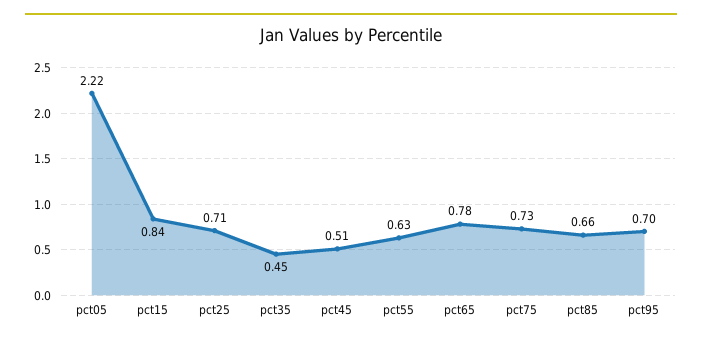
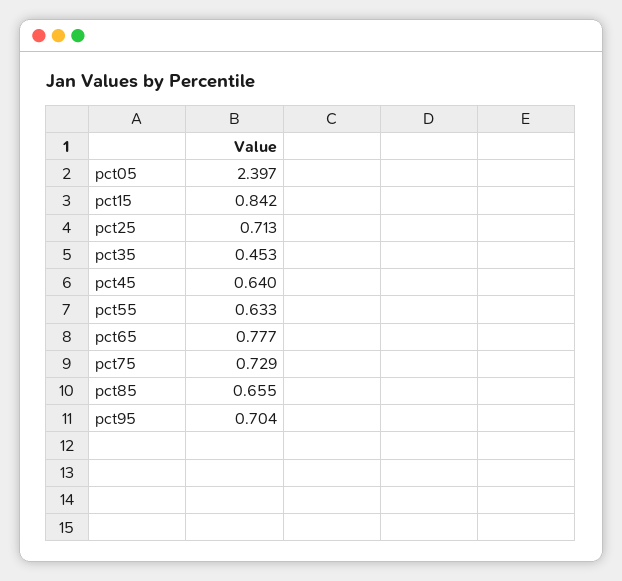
  {
-   "pct05": 2.22,
+   "pct05": 2.397,
    "pct15": 0.842,
    "pct25": 0.713,
    "pct35": 0.453,
-   "pct45": 0.51,
+   "pct45": 0.64,
    "pct55": 0.633,
    "pct65": 0.777,
    "pct75": 0.729,
    "pct85": 0.655,
    "pct95": 0.704
  }

